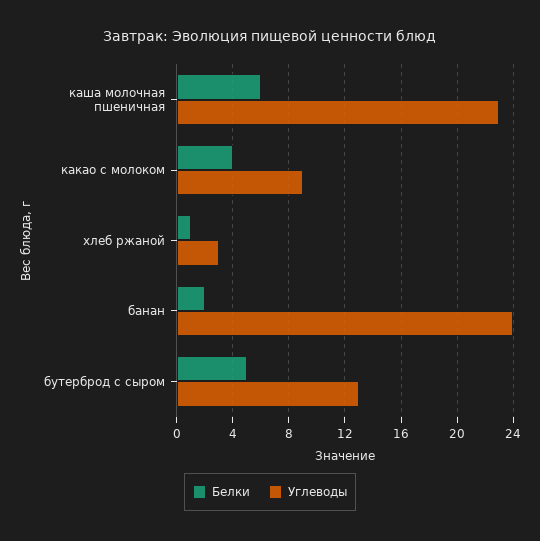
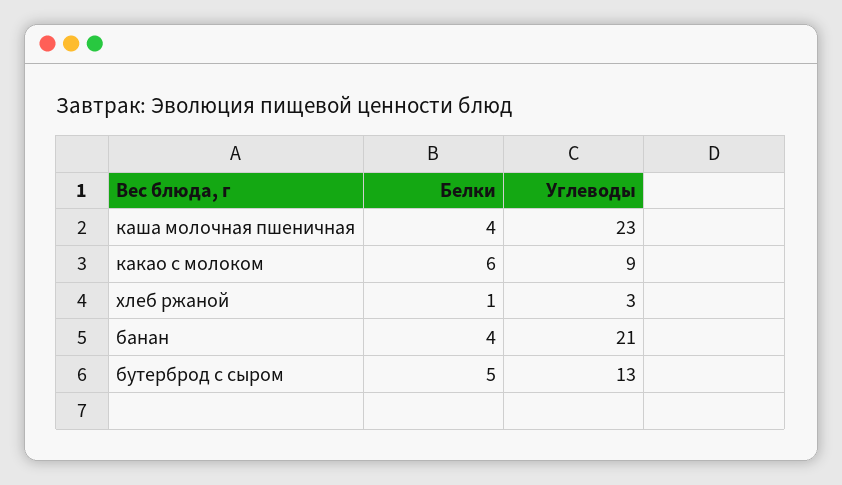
  {
    "Белки": {
-     "каша молочная пшеничная": 6,
+     "каша молочная пшеничная": 4,
-     "какао с молоком": 4,
+     "какао с молоком": 6,
      "хлеб ржаной": 1,
-     "банан": 2,
+     "банан": 4,
      "бутерброд с сыром": 5
    },
    "Углеводы": {
      "каша молочная пшеничная": 23,
      "какао с молоком": 9,
      "хлеб ржаной": 3,
-     "банан": 24,
+     "банан": 21,
      "бутерброд с сыром": 13
    }
  }

